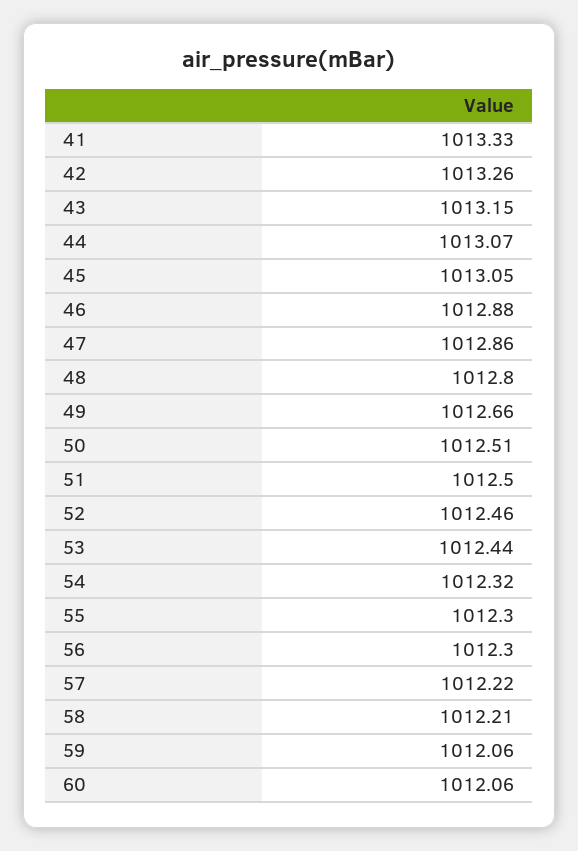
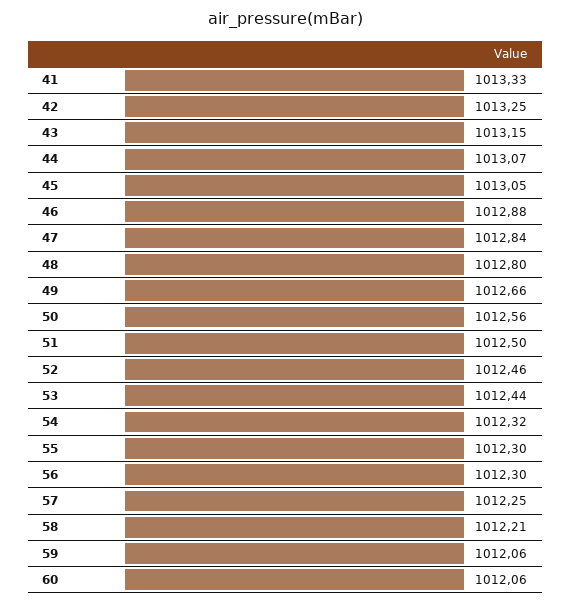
  {
    "41": 1013.33,
-   "42": 1013.26,
+   "42": 1013.25,
    "43": 1013.15,
    "44": 1013.07,
    "45": 1013.05,
    "46": 1012.88,
-   "47": 1012.86,
+   "47": 1012.84,
    "48": 1012.8,
    "49": 1012.66,
-   "50": 1012.51,
+   "50": 1012.56,
    "51": 1012.5,
    "52": 1012.46,
    "53": 1012.44,
    "54": 1012.32,
    "55": 1012.3,
    "56": 1012.3,
-   "57": 1012.22,
+   "57": 1012.25,
    "58": 1012.21,
    "59": 1012.06,
    "60": 1012.06
  }

